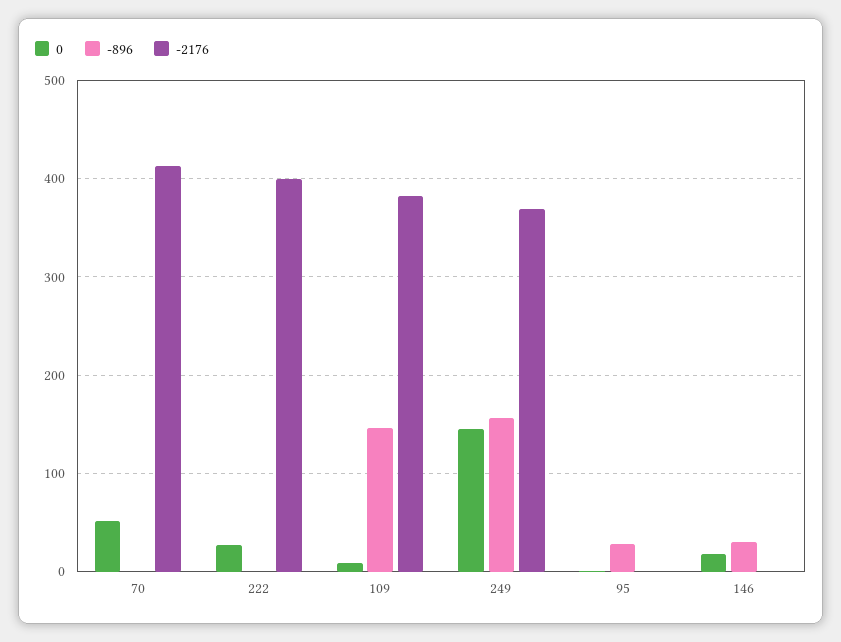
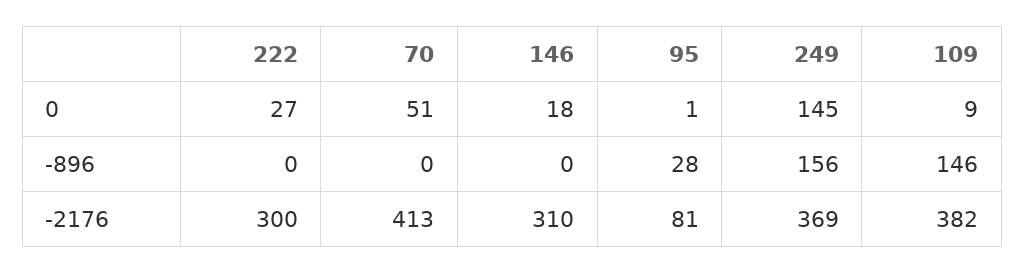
  {
    "0": {
      "70": 51,
      "222": 27,
      "109": 9,
      "249": 145,
      "95": 1,
      "146": 18
    },
    "-896": {
      "70": 0,
      "222": 0,
      "109": 146,
      "249": 156,
      "95": 28,
-     "146": 30
+     "146": 0
    },
    "-2176": {
      "70": 413,
-     "222": 400,
+     "222": 300,
      "109": 382,
      "249": 369,
-     "95": 0,
+     "95": 81,
-     "146": 0
+     "146": 310
    }
  }

